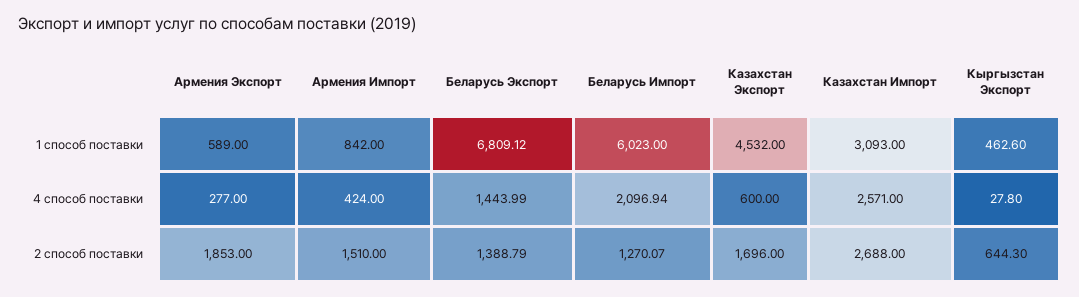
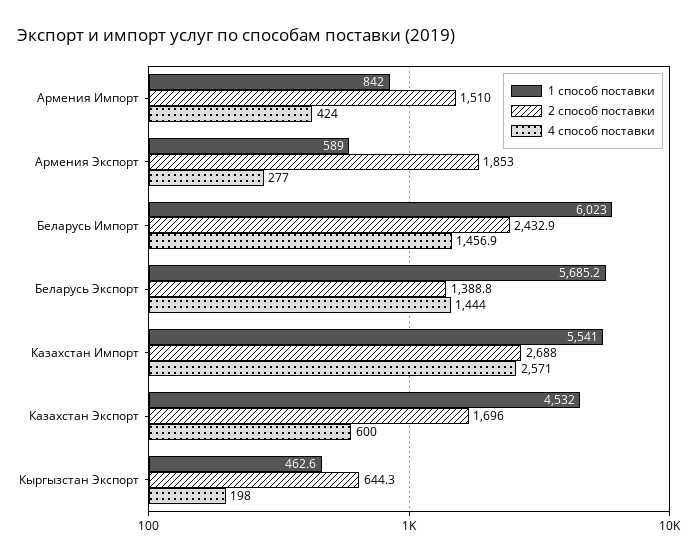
  {
    "1 способ поставки": {
      "Армения Экспорт": 589,
      "Армения Импорт": 842,
-     "Беларусь Экспорт": 6809.12,
+     "Беларусь Экспорт": 5685.2,
      "Беларусь Импорт": 6023,
      "Казахстан Экспорт": 4532,
-     "Казахстан Импорт": 3093,
+     "Казахстан Импорт": 5541,
      "Кыргызстан Экспорт": 462.6
    },
    "4 способ поставки": {
      "Армения Экспорт": 277,
      "Армения Импорт": 424,
      "Беларусь Экспорт": 1443.99,
-     "Беларусь Импорт": 2096.94,
+     "Беларусь Импорт": 1456.9,
      "Казахстан Экспорт": 600,
      "Казахстан Импорт": 2571,
-     "Кыргызстан Экспорт": 27.8
+     "Кыргызстан Экспорт": 198
    },
    "2 способ поставки": {
      "Армения Экспорт": 1853,
      "Армения Импорт": 1510,
      "Беларусь Экспорт": 1388.79,
-     "Беларусь Импорт": 1270.07,
+     "Беларусь Импорт": 2432.9,
      "Казахстан Экспорт": 1696,
      "Казахстан Импорт": 2688,
      "Кыргызстан Экспорт": 644.3
    }
  }

